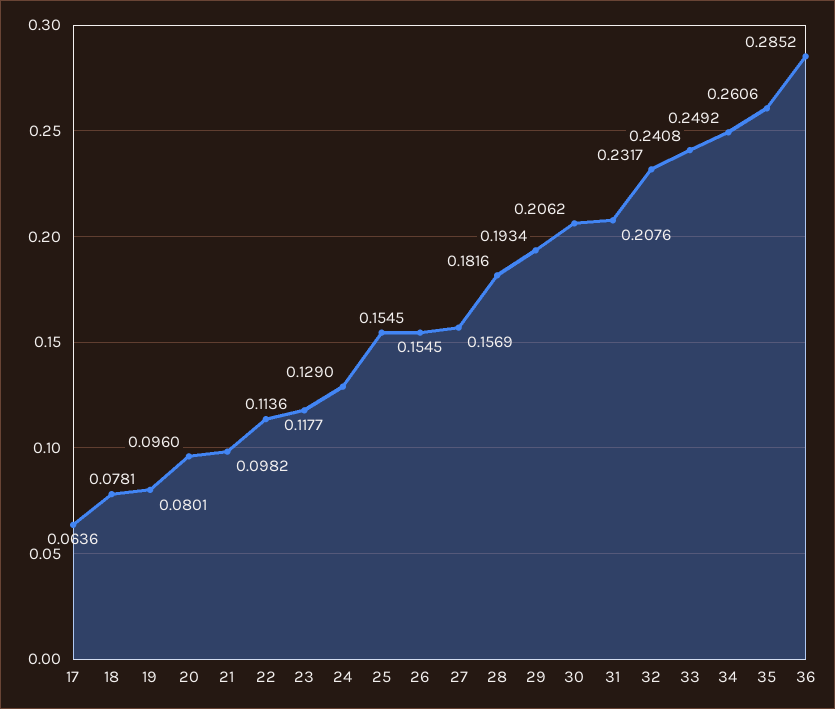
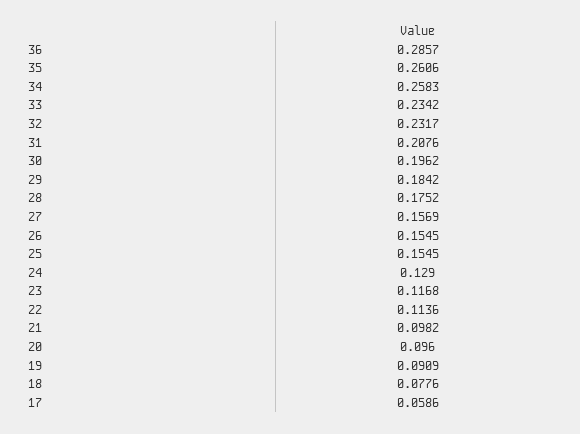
  {
-   "17": 0.0636,
+   "17": 0.0586,
-   "18": 0.0781,
+   "18": 0.0776,
-   "19": 0.0801,
+   "19": 0.0909,
    "20": 0.096,
    "21": 0.0982,
    "22": 0.1136,
-   "23": 0.1177,
+   "23": 0.1168,
    "24": 0.129,
    "25": 0.1545,
    "26": 0.1545,
    "27": 0.1569,
-   "28": 0.1816,
+   "28": 0.1752,
-   "29": 0.1934,
+   "29": 0.1842,
-   "30": 0.2062,
+   "30": 0.1962,
    "31": 0.2076,
    "32": 0.2317,
-   "33": 0.2408,
+   "33": 0.2342,
-   "34": 0.2492,
+   "34": 0.2583,
    "35": 0.2606,
-   "36": 0.2852
+   "36": 0.2857
  }

